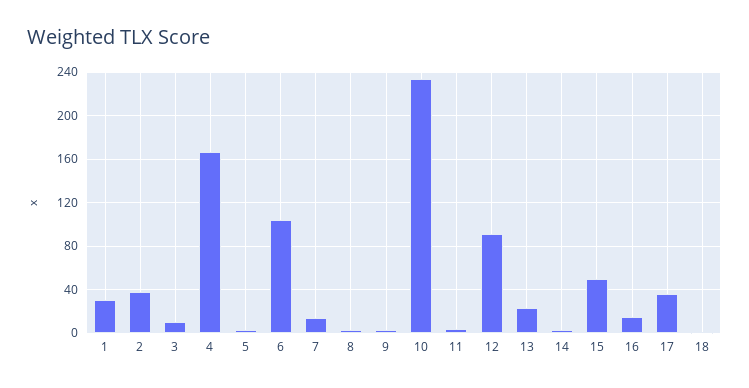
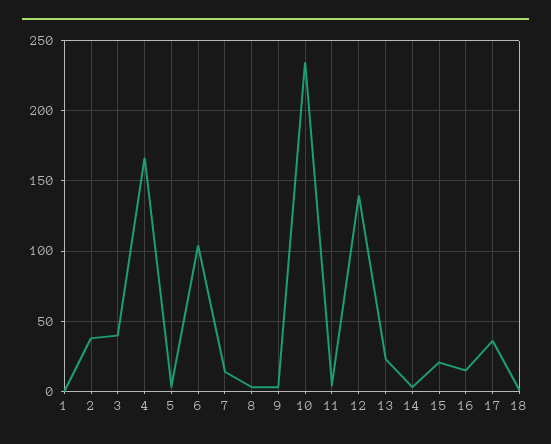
  {
-   "1": 30,
+   "1": 0,
    "2": 40,
-   "3": 10,
+   "3": 40,
    "4": 165,
    "5": 5,
    "6": 105,
    "7": 15,
    "8": 5,
    "9": 5,
    "10": 235,
    "11": 5,
-   "12": 90,
+   "12": 140,
    "13": 25,
    "14": 5,
-   "15": 50,
+   "15": 20,
    "16": 15,
    "17": 35,
    "18": 0
  }

